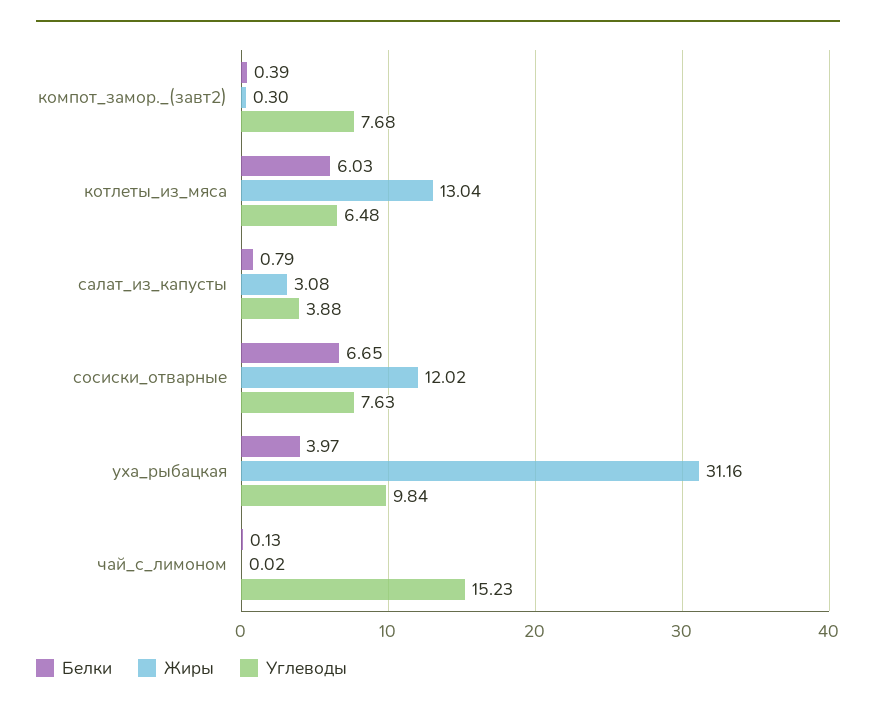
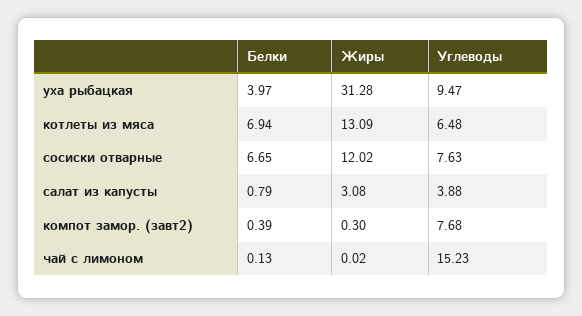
  {
    "Белки": {
      "компот_замор._(завт2)": 0.39,
-     "котлеты_из_мяса": 6.03,
+     "котлеты_из_мяса": 6.94,
      "салат_из_капусты": 0.79,
      "сосиски_отварные": 6.65,
      "уха_рыбацкая": 3.97,
      "чай_с_лимоном": 0.13
    },
    "Жиры": {
      "компот_замор._(завт2)": 0.3,
-     "котлеты_из_мяса": 13.04,
+     "котлеты_из_мяса": 13.09,
      "салат_из_капусты": 3.08,
      "сосиски_отварные": 12.02,
-     "уха_рыбацкая": 31.16,
+     "уха_рыбацкая": 31.28,
      "чай_с_лимоном": 0.02
    },
    "Углеводы": {
      "компот_замор._(завт2)": 7.68,
      "котлеты_из_мяса": 6.48,
      "салат_из_капусты": 3.88,
      "сосиски_отварные": 7.63,
-     "уха_рыбацкая": 9.84,
+     "уха_рыбацкая": 9.47,
      "чай_с_лимоном": 15.23
    }
  }

